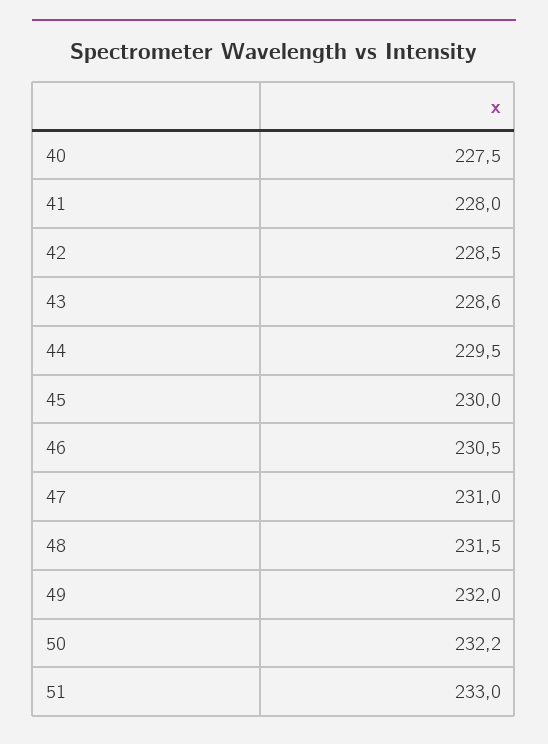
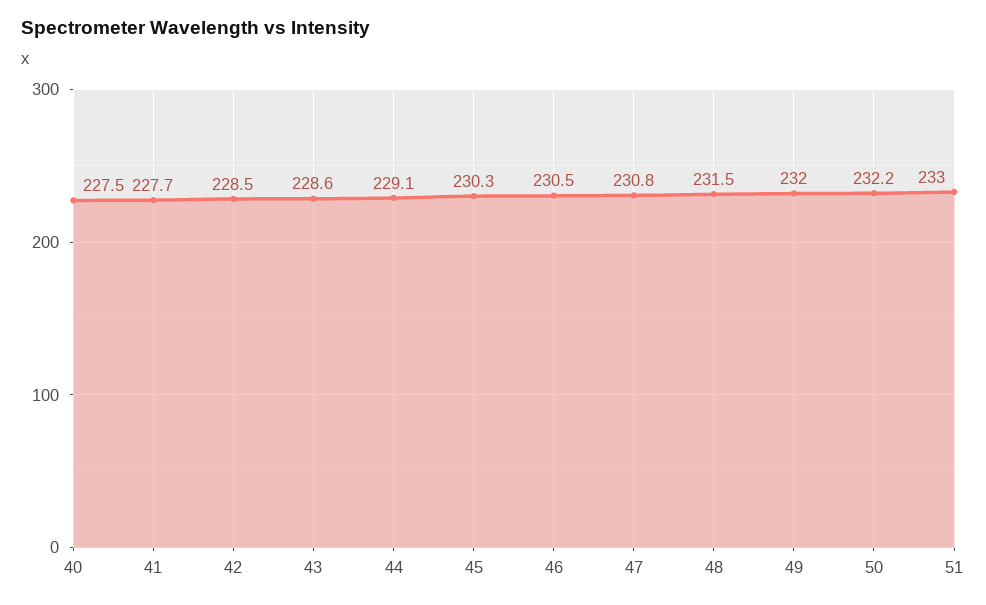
  {
    "40": 227.5,
-   "41": 228,
+   "41": 227.7,
    "42": 228.5,
    "43": 228.6,
-   "44": 229.5,
+   "44": 229.1,
-   "45": 230,
+   "45": 230.3,
    "46": 230.5,
-   "47": 231,
+   "47": 230.8,
    "48": 231.5,
    "49": 232,
    "50": 232.2,
    "51": 233
  }

